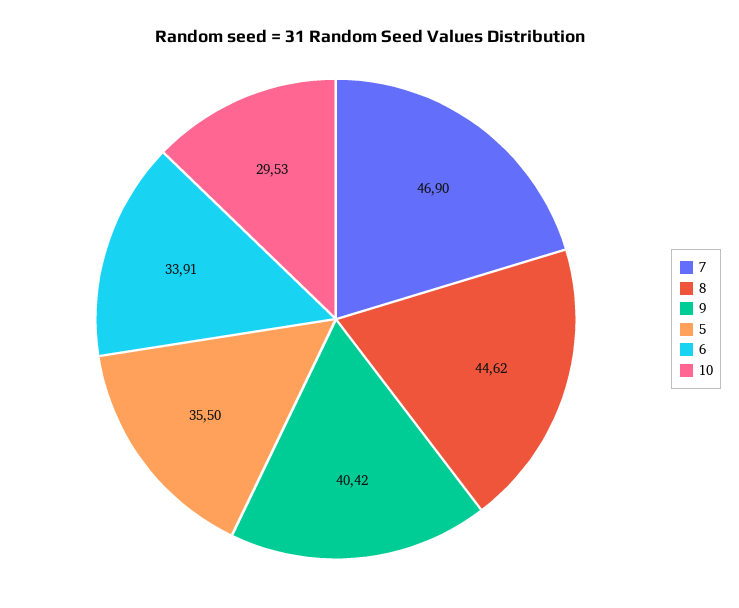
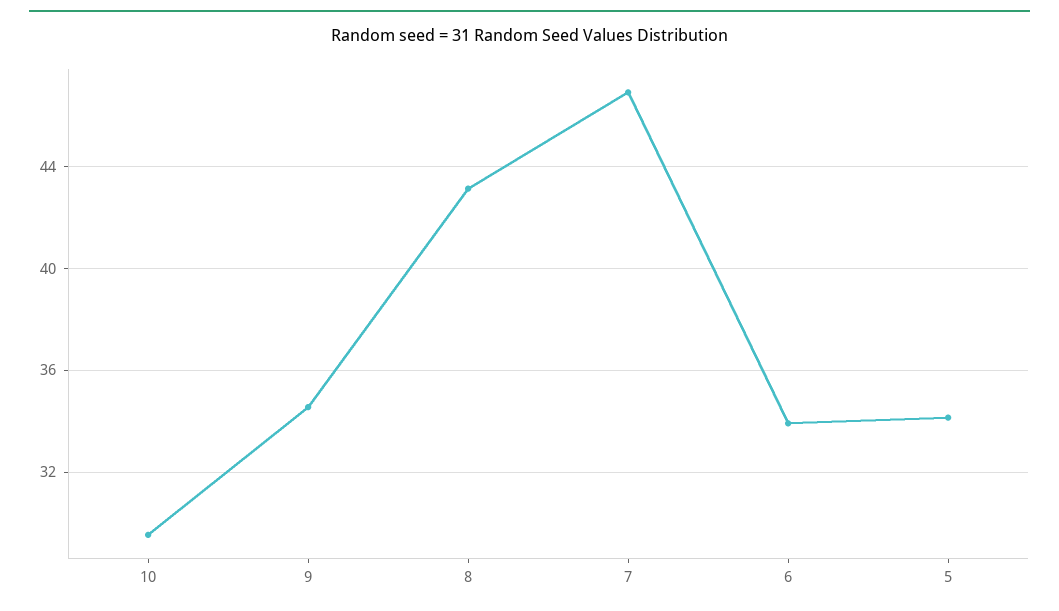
  {
    "7": 46.9,
-   "8": 44.62,
+   "8": 43,
-   "9": 40.42,
+   "9": 34.5,
-   "5": 35.5,
+   "5": 34,
    "6": 33.91,
    "10": 29.53
  }

